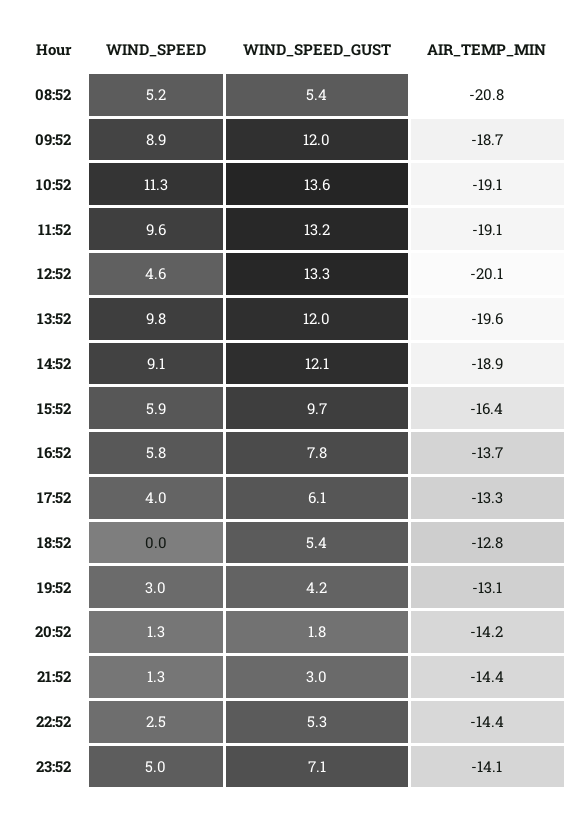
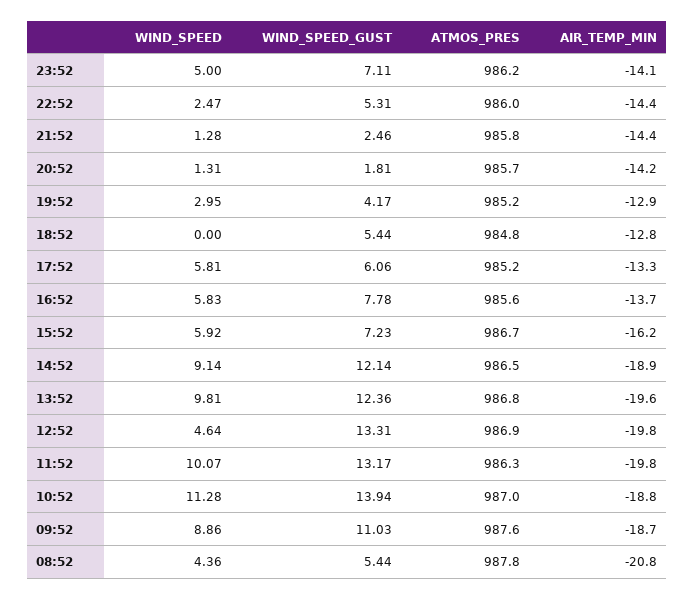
  {
    "WIND_SPEED": {
-     "08:52": 5.2,
+     "08:52": 4.36,
      "09:52": 8.86,
      "10:52": 11.28,
-     "11:52": 9.6,
+     "11:52": 10.07,
      "12:52": 4.64,
      "13:52": 9.81,
      "14:52": 9.14,
      "15:52": 5.92,
      "16:52": 5.83,
-     "17:52": 4,
+     "17:52": 5.81,
      "18:52": 0,
      "19:52": 2.95,
      "20:52": 1.31,
      "21:52": 1.28,
      "22:52": 2.47,
      "23:52": 5
    },
    "WIND_SPEED_GUST": {
      "08:52": 5.44,
-     "09:52": 12,
+     "09:52": 11.03,
-     "10:52": 13.6,
+     "10:52": 13.94,
      "11:52": 13.17,
      "12:52": 13.31,
-     "13:52": 12,
+     "13:52": 12.36,
      "14:52": 12.14,
-     "15:52": 9.7,
+     "15:52": 7.23,
      "16:52": 7.78,
      "17:52": 6.06,
      "18:52": 5.44,
      "19:52": 4.17,
      "20:52": 1.81,
-     "21:52": 3,
+     "21:52": 2.46,
      "22:52": 5.31,
      "23:52": 7.11
    },
    "AIR_TEMP_MIN": {
      "08:52": -20.8,
      "09:52": -18.7,
-     "10:52": -19.1,
+     "10:52": -18.8,
-     "11:52": -19.1,
+     "11:52": -19.8,
-     "12:52": -20.1,
+     "12:52": -19.8,
      "13:52": -19.6,
      "14:52": -18.9,
-     "15:52": -16.4,
+     "15:52": -16.2,
      "16:52": -13.7,
      "17:52": -13.3,
      "18:52": -12.8,
-     "19:52": -13.1,
+     "19:52": -12.9,
      "20:52": -14.2,
      "21:52": -14.4,
      "22:52": -14.4,
      "23:52": -14.1
-   }
+   },
+   "ATMOS_PRES": {
+     "23:52": 986.2,
+     "22:52": 986,
+     "21:52": 985.8,
+     "20:52": 985.7,
+     "19:52": 985.2,
+     "18:52": 984.8,
+     "17:52": 985.2,
+     "16:52": 985.6,
+     "15:52": 986.7,
+     "14:52": 986.5,
+     "13:52": 986.8,
+     "12:52": 986.9,
+     "11:52": 986.3,
+     "10:52": 987,
+     "09:52": 987.6,
+     "08:52": 987.8
+   }
  }

